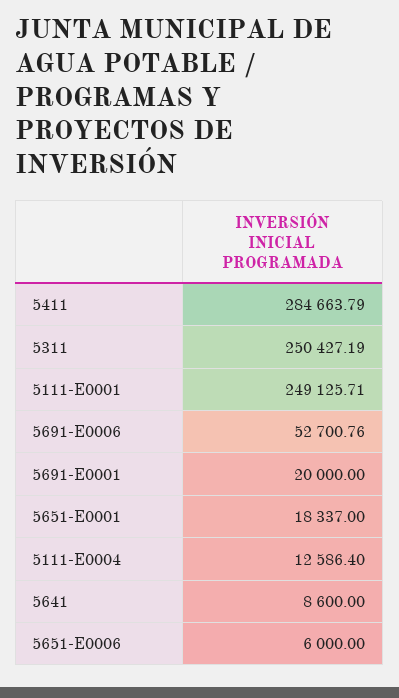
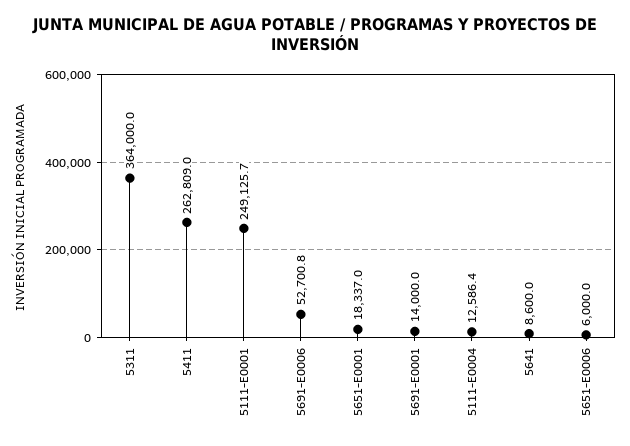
  {
-   "5411": 284663.79,
+   "5411": 262809,
-   "5311": 250427.19,
+   "5311": 364000,
    "5111-E0001": 249125.71,
    "5691-E0006": 52700.76,
-   "5691-E0001": 20000,
+   "5691-E0001": 14000,
    "5651-E0001": 18337,
    "5111-E0004": 12586.4,
    "5641": 8600,
    "5651-E0006": 6000
  }

